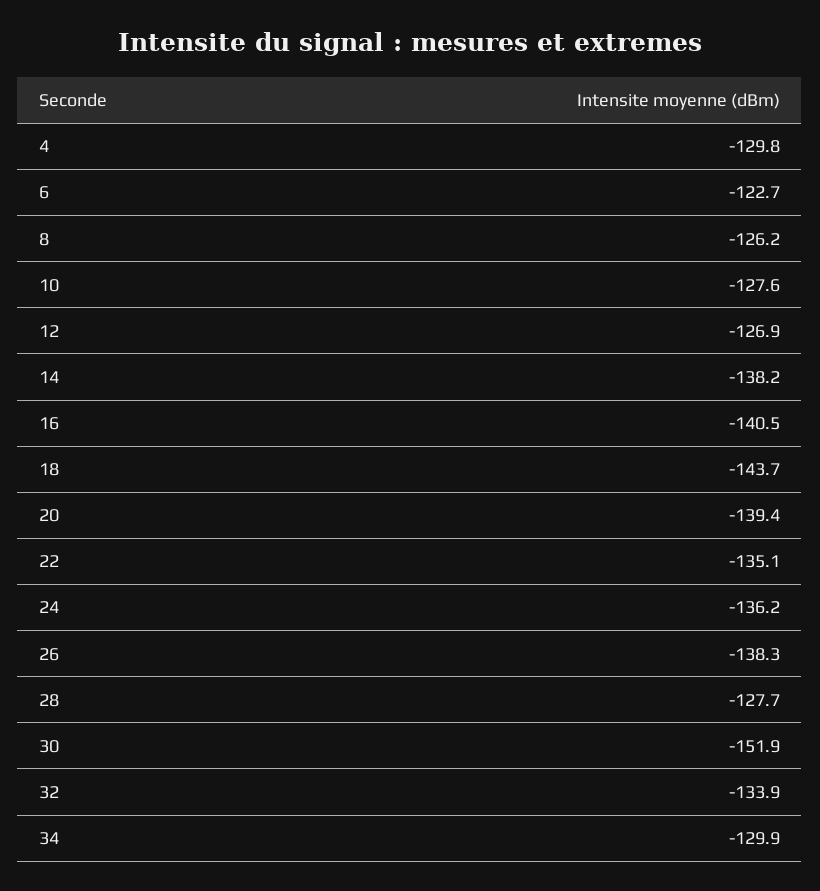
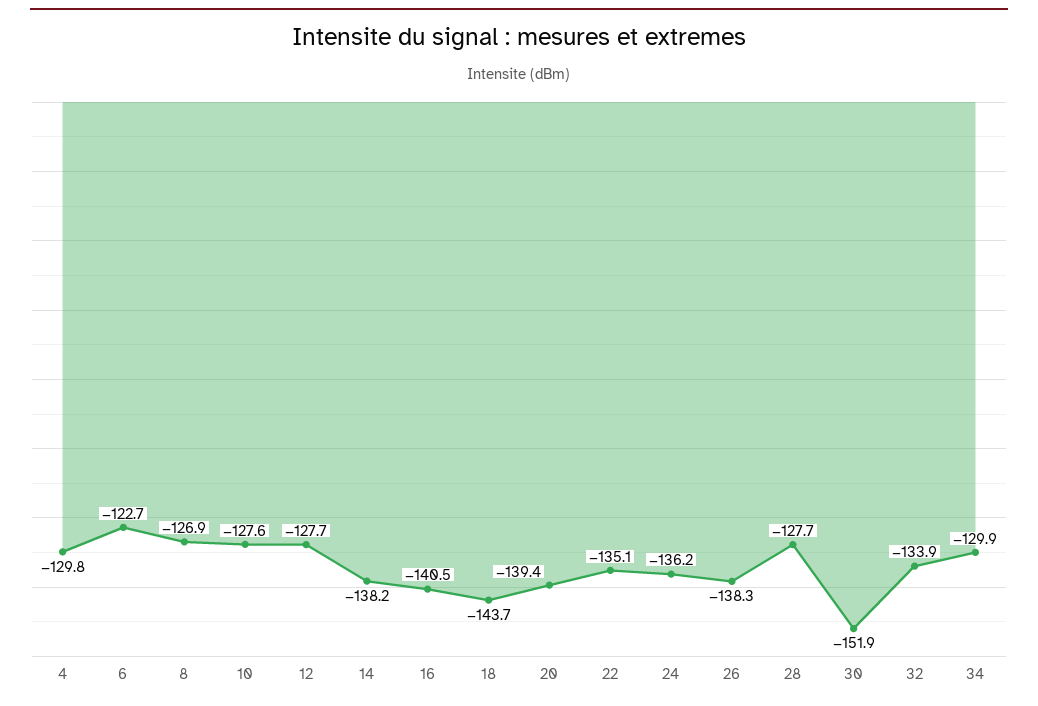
  {
    "4": -129.8,
    "6": -122.7,
-   "8": -126.2,
+   "8": -126.9,
    "10": -127.6,
-   "12": -126.9,
+   "12": -127.7,
    "14": -138.2,
    "16": -140.5,
    "18": -143.7,
    "20": -139.4,
    "22": -135.1,
    "24": -136.2,
    "26": -138.3,
    "28": -127.7,
    "30": -151.9,
    "32": -133.9,
    "34": -129.9
  }

